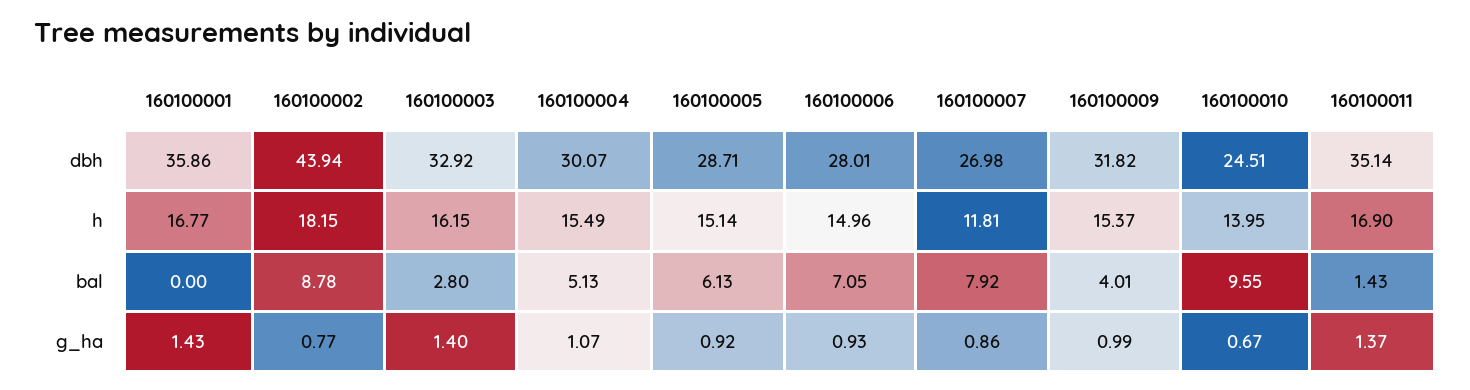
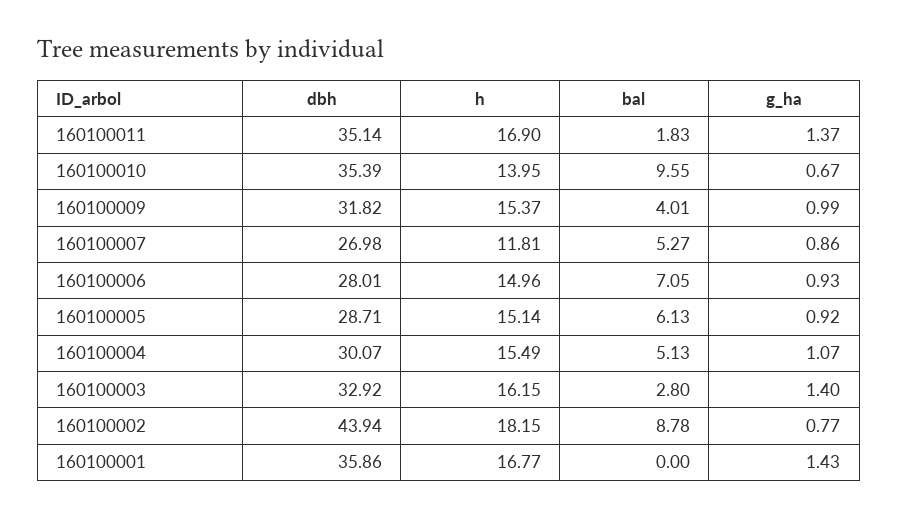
  {
    "160100001": {
      "dbh": 35.86,
      "h": 16.77,
      "bal": 0,
      "g_ha": 1.43
    },
    "160100002": {
      "dbh": 43.94,
      "h": 18.15,
      "bal": 8.78,
      "g_ha": 0.77
    },
    "160100003": {
      "dbh": 32.92,
      "h": 16.15,
      "bal": 2.8,
      "g_ha": 1.4
    },
    "160100004": {
      "dbh": 30.07,
      "h": 15.49,
      "bal": 5.13,
      "g_ha": 1.07
    },
    "160100005": {
      "dbh": 28.71,
      "h": 15.14,
      "bal": 6.13,
      "g_ha": 0.92
    },
    "160100006": {
      "dbh": 28.01,
      "h": 14.96,
      "bal": 7.05,
      "g_ha": 0.93
    },
    "160100007": {
      "dbh": 26.98,
      "h": 11.81,
-     "bal": 7.92,
+     "bal": 5.27,
      "g_ha": 0.86
    },
    "160100009": {
      "dbh": 31.82,
      "h": 15.37,
      "bal": 4.01,
      "g_ha": 0.99
    },
    "160100010": {
-     "dbh": 24.51,
+     "dbh": 35.39,
      "h": 13.95,
      "bal": 9.55,
      "g_ha": 0.67
    },
    "160100011": {
      "dbh": 35.14,
      "h": 16.9,
-     "bal": 1.43,
+     "bal": 1.83,
      "g_ha": 1.37
    }
  }

